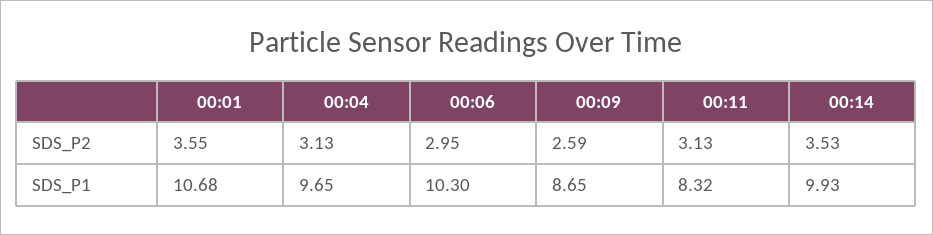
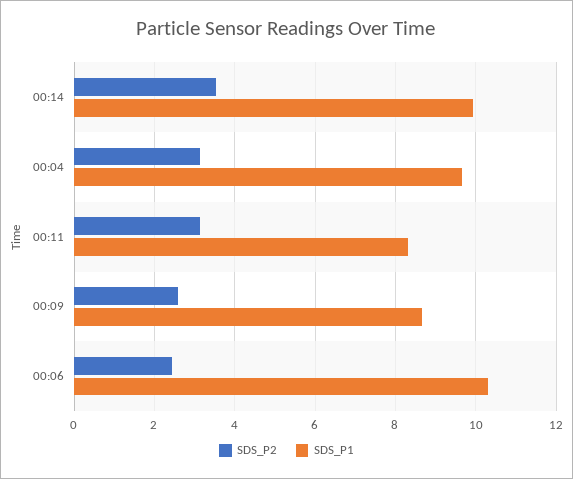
  {
    "SDS_P2": {
-     "00:01": 3.55,
      "00:04": 3.13,
-     "00:06": 2.95,
+     "00:06": 2.4,
      "00:09": 2.59,
      "00:11": 3.13,
      "00:14": 3.53
    },
    "SDS_P1": {
-     "00:01": 10.68,
      "00:04": 9.65,
      "00:06": 10.3,
      "00:09": 8.65,
      "00:11": 8.32,
      "00:14": 9.93
    }
  }

